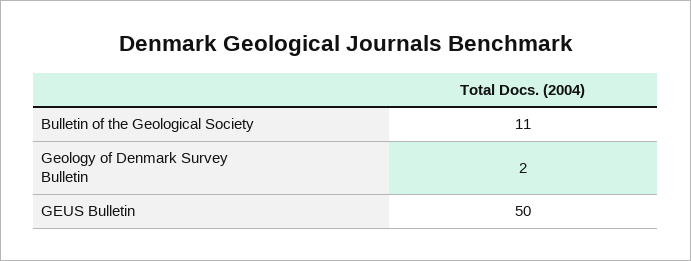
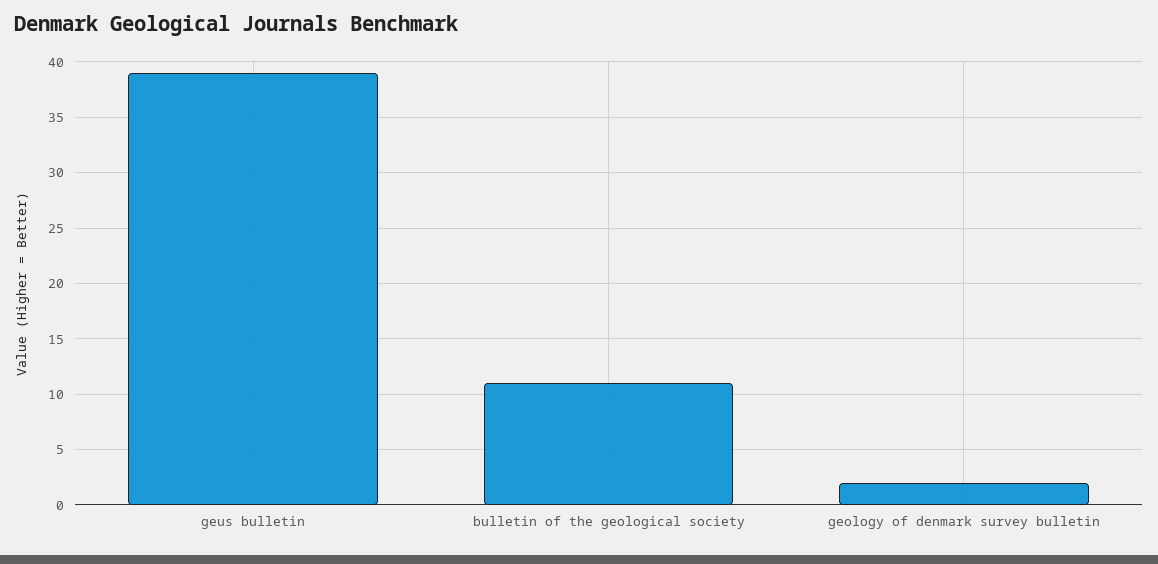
  {
    "Bulletin of the Geological Society": 11,
    "Geology of Denmark Survey Bulletin": 2,
-   "GEUS Bulletin": 50
+   "GEUS Bulletin": 39
  }

